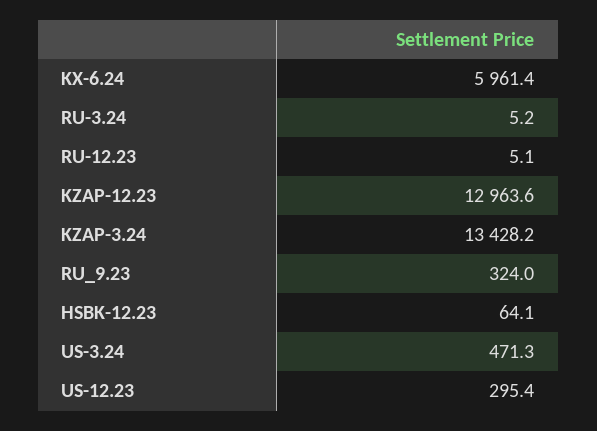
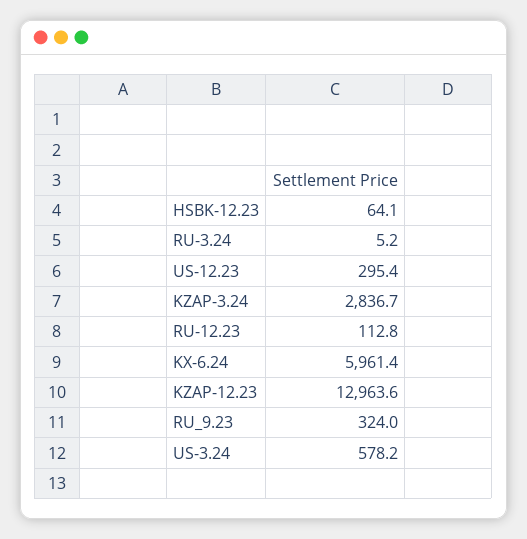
  {
    "KX-6.24": 5961.4,
    "RU-3.24": 5.2,
-   "RU-12.23": 5.1,
+   "RU-12.23": 112.8,
    "KZAP-12.23": 12963.6,
-   "KZAP-3.24": 13428.2,
+   "KZAP-3.24": 2836.7,
    "RU_9.23": 324,
    "HSBK-12.23": 64.1,
-   "US-3.24": 471.3,
+   "US-3.24": 578.2,
    "US-12.23": 295.4
  }

